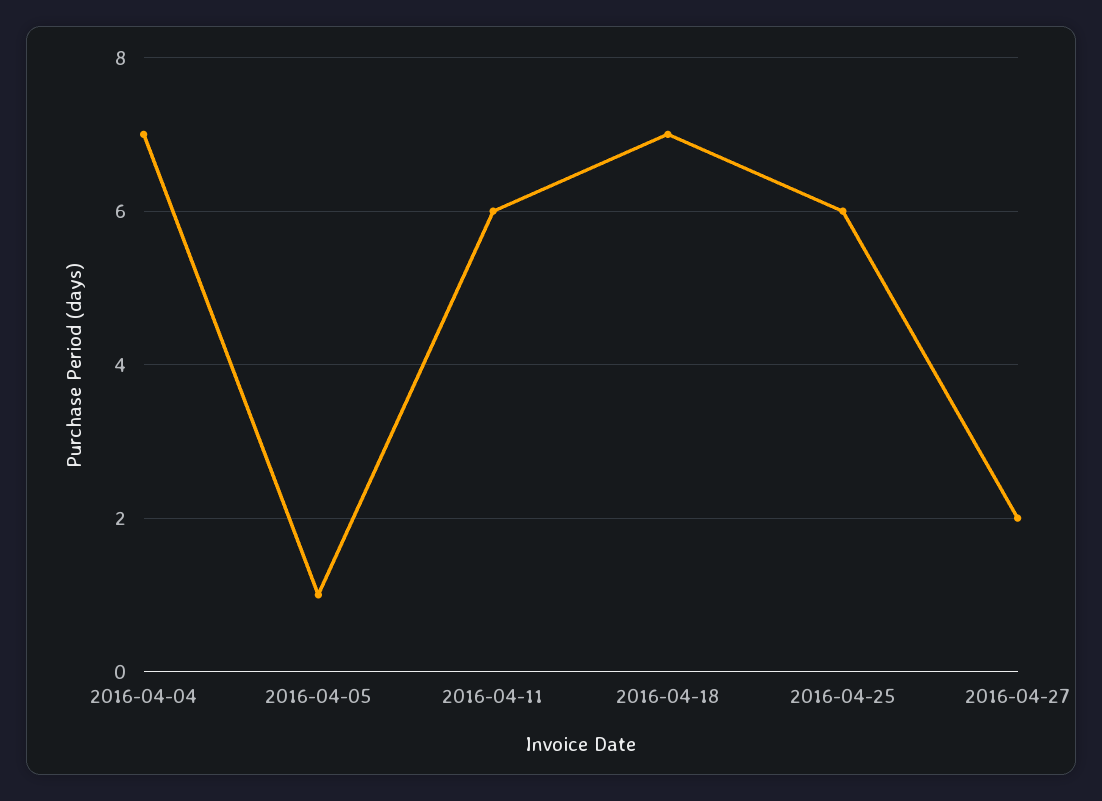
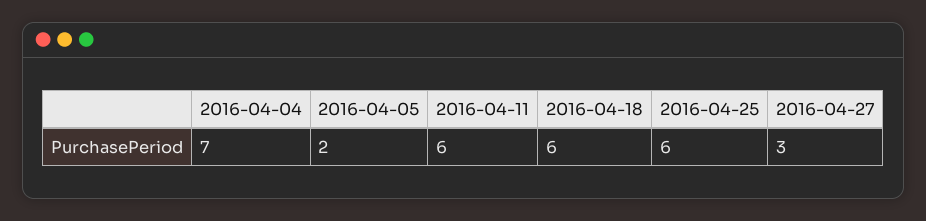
  {
    "2016-04-04": 7,
-   "2016-04-05": 1,
+   "2016-04-05": 2,
    "2016-04-11": 6,
-   "2016-04-18": 7,
+   "2016-04-18": 6,
    "2016-04-25": 6,
-   "2016-04-27": 2
+   "2016-04-27": 3
  }

